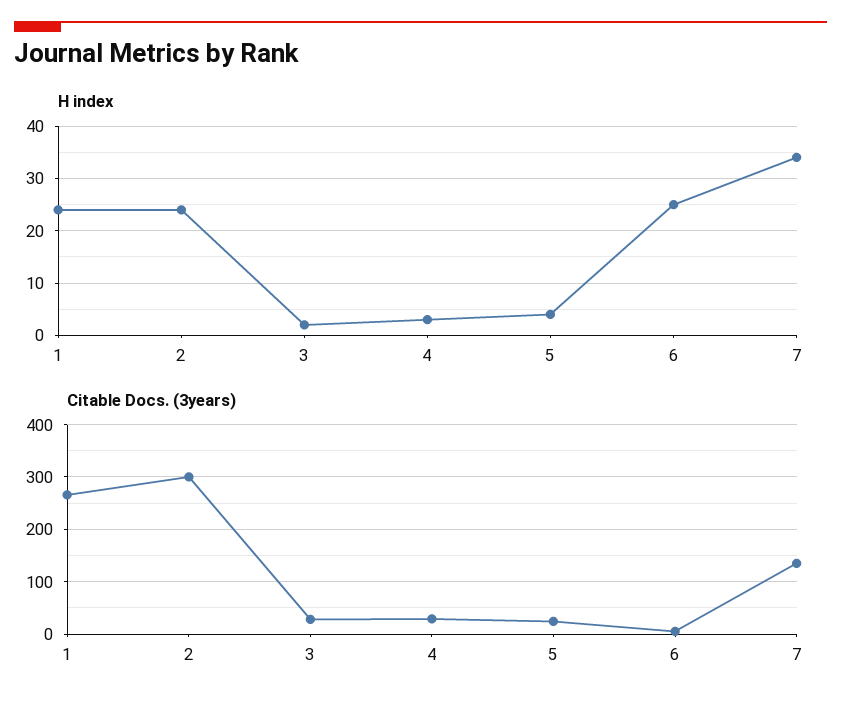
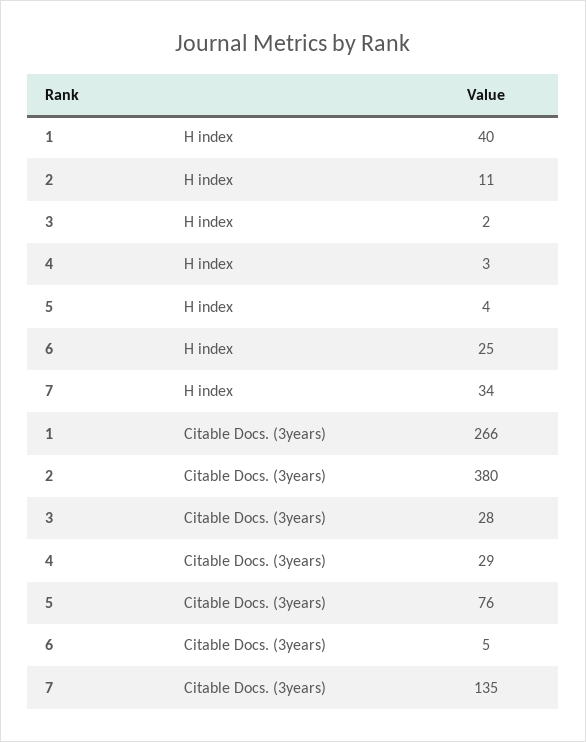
  {
    "H index": {
-     "1": 25,
+     "1": 40,
-     "2": 25,
+     "2": 11,
      "3": 2,
      "4": 3,
      "5": 4,
      "6": 25,
      "7": 34
    },
    "Citable Docs. (3years)": {
      "1": 266,
-     "2": 300,
+     "2": 380,
      "3": 28,
      "4": 29,
-     "5": 20,
+     "5": 76,
      "6": 5,
      "7": 135
    }
  }

